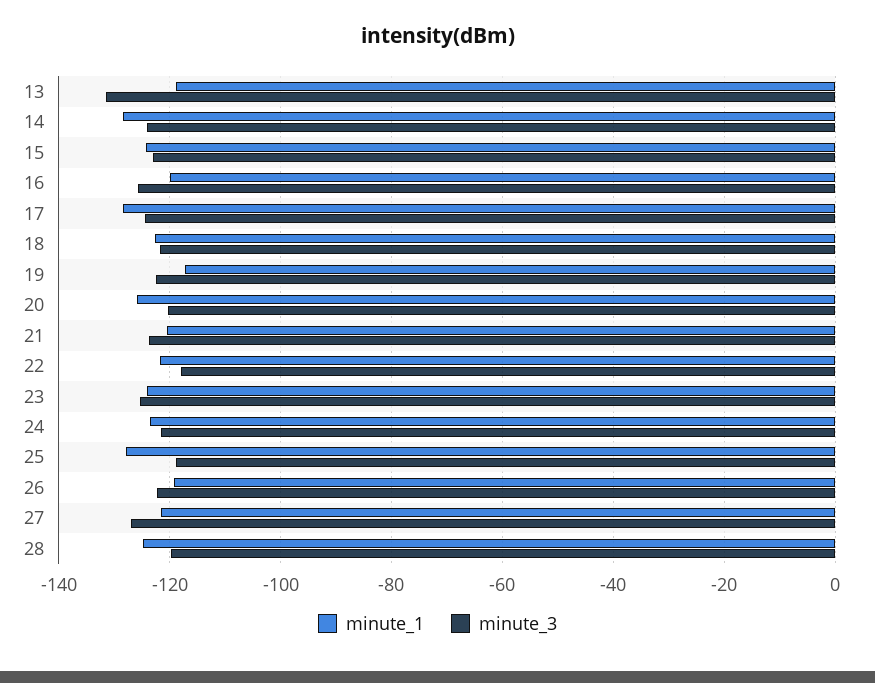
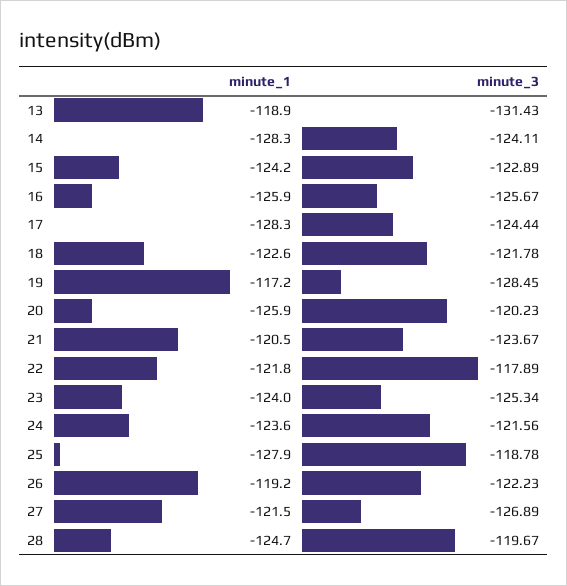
  {
    "minute_1": {
      "13": -118.9,
      "14": -128.3,
      "15": -124.2,
-     "16": -120,
+     "16": -125.9,
      "17": -128.3,
      "18": -122.6,
      "19": -117.2,
      "20": -125.9,
      "21": -120.5,
      "22": -121.8,
      "23": -124,
      "24": -123.6,
      "25": -127.9,
      "26": -119.2,
      "27": -121.5,
      "28": -124.7
    },
    "minute_3": {
      "13": -131.43,
      "14": -124.11,
      "15": -122.89,
      "16": -125.67,
      "17": -124.44,
      "18": -121.78,
-     "19": -122,
+     "19": -128.45,
      "20": -120.23,
      "21": -123.67,
      "22": -117.89,
      "23": -125.34,
      "24": -121.56,
      "25": -118.78,
      "26": -122.23,
      "27": -126.89,
      "28": -119.67
    }
  }

